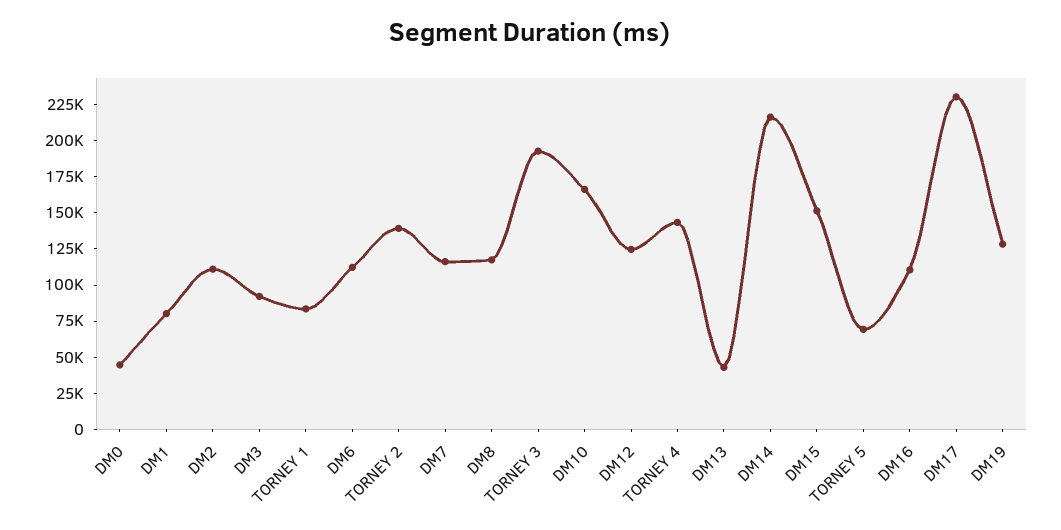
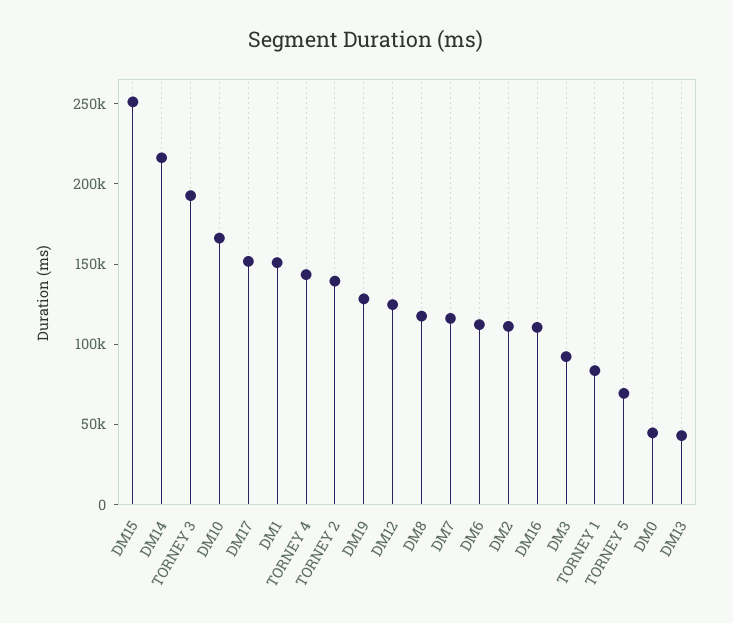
  {
    "DM0": 40000,
-   "DM1": 75000,
+   "DM1": 150000,
    "DM2": 110000,
    "DM3": 90000,
    "TORNEY 1": 80000,
    "DM6": 110000,
    "TORNEY 2": 140000,
    "DM7": 120000,
    "DM8": 120000,
    "TORNEY 3": 190000,
    "DM10": 170000,
    "DM12": 120000,
    "TORNEY 4": 140000,
    "DM13": 40000,
    "DM14": 220000,
-   "DM15": 150000,
+   "DM15": 250000,
    "TORNEY 5": 70000,
    "DM16": 110000,
-   "DM17": 225000,
+   "DM17": 150000,
    "DM19": 130000
  }

